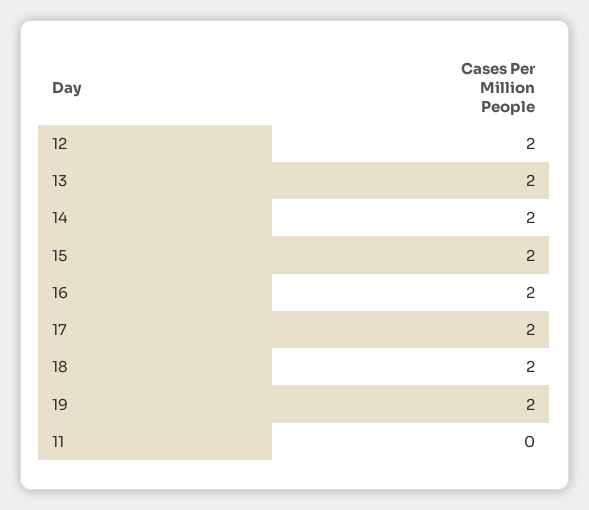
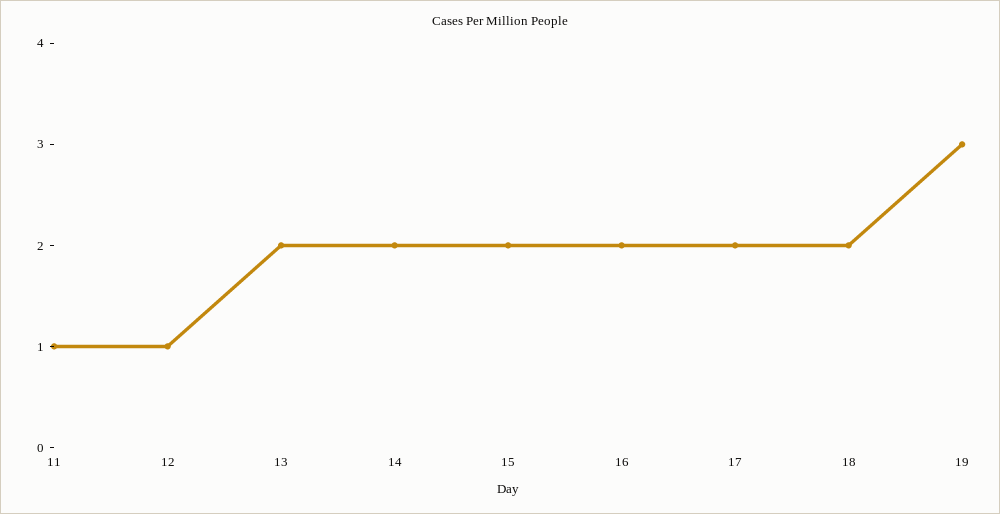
  {
-   "12": 2,
+   "12": 1,
    "13": 2,
    "14": 2,
    "15": 2,
    "16": 2,
    "17": 2,
    "18": 2,
-   "19": 2,
+   "19": 3,
-   "11": 0
+   "11": 1
  }

